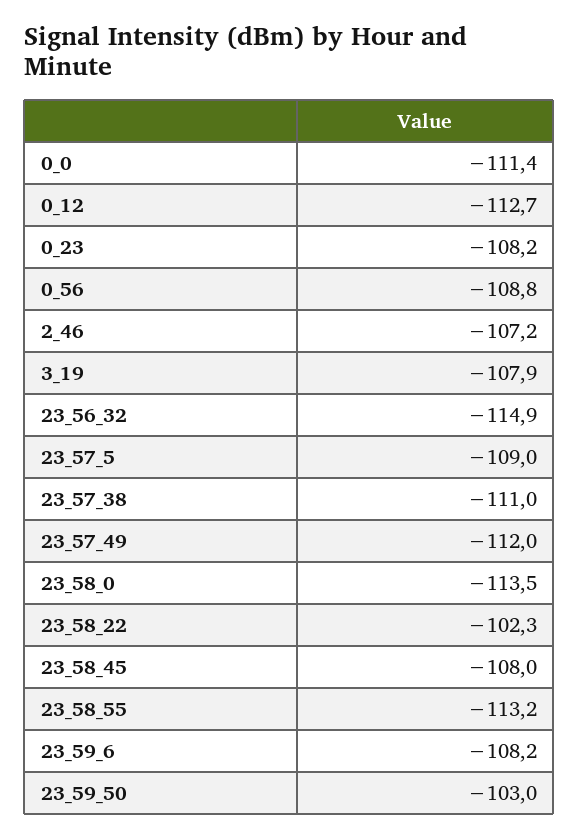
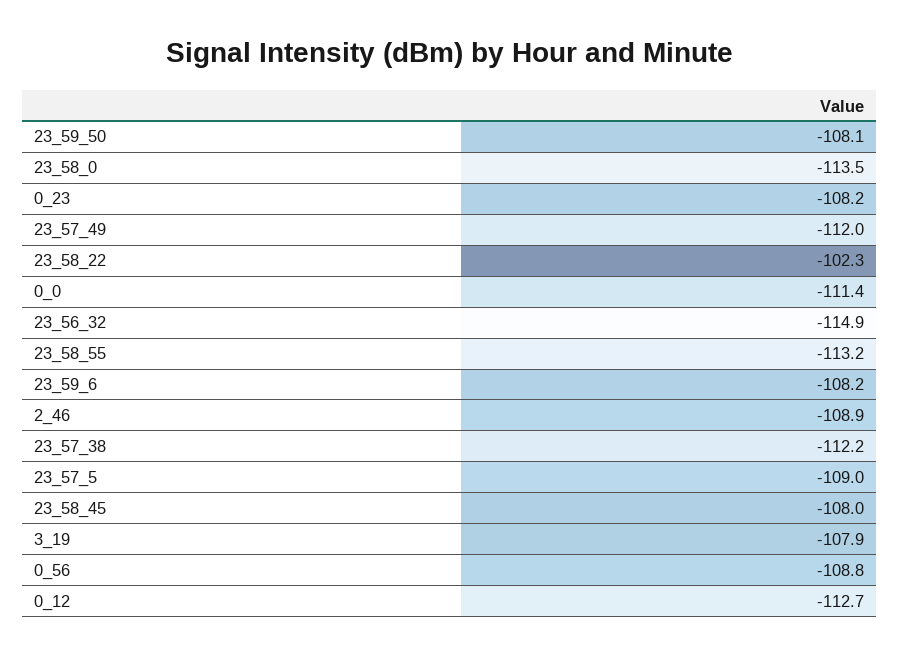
  {
    "0_0": -111.4,
    "0_12": -112.7,
    "0_23": -108.2,
    "0_56": -108.8,
-   "2_46": -107.2,
+   "2_46": -108.9,
    "3_19": -107.9,
    "23_56_32": -114.9,
    "23_57_5": -109,
-   "23_57_38": -111,
+   "23_57_38": -112.2,
    "23_57_49": -112,
    "23_58_0": -113.5,
    "23_58_22": -102.3,
    "23_58_45": -108,
    "23_58_55": -113.2,
    "23_59_6": -108.2,
-   "23_59_50": -103
+   "23_59_50": -108.1
  }

